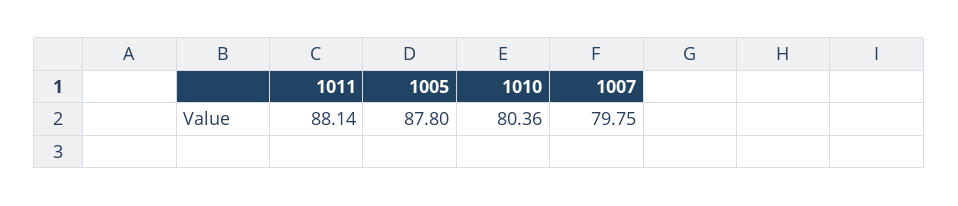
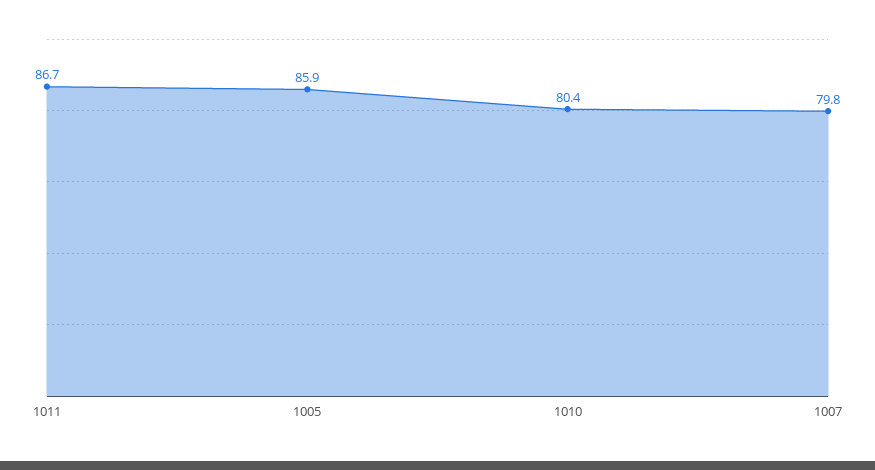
  {
-   "1011": 88.14,
+   "1011": 86.7,
-   "1005": 87.8,
+   "1005": 85.9,
    "1010": 80.36,
    "1007": 79.75
  }

